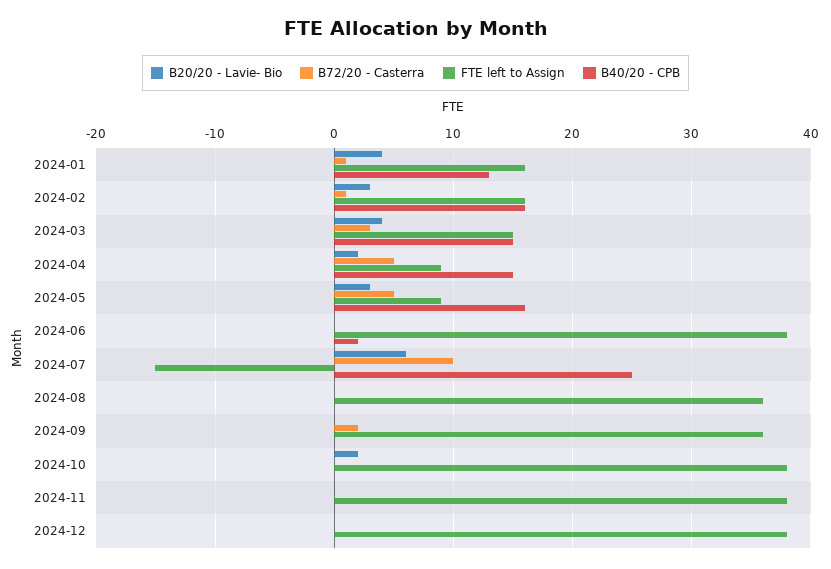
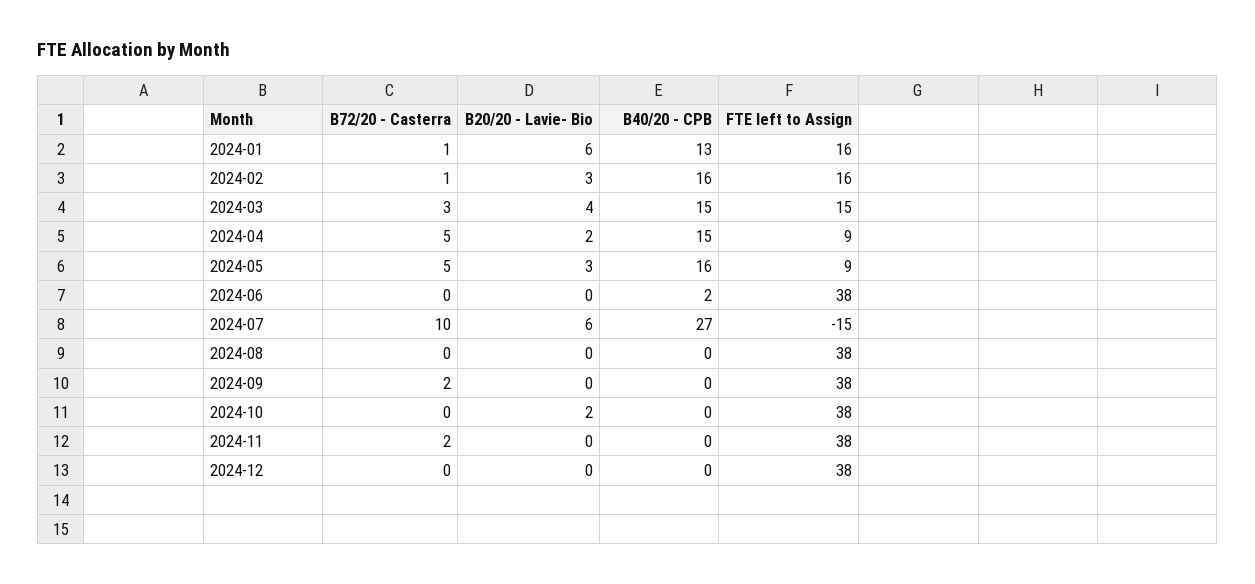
  {
    "B20/20 - Lavie- Bio": {
-     "2024-01": 4,
+     "2024-01": 6,
      "2024-02": 3,
      "2024-03": 4,
      "2024-04": 2,
      "2024-05": 3,
      "2024-06": 0,
      "2024-07": 6,
      "2024-08": 0,
      "2024-09": 0,
      "2024-10": 2,
      "2024-11": 0,
      "2024-12": 0
    },
    "B72/20 - Casterra": {
      "2024-01": 1,
      "2024-02": 1,
      "2024-03": 3,
      "2024-04": 5,
      "2024-05": 5,
      "2024-06": 0,
      "2024-07": 10,
      "2024-08": 0,
      "2024-09": 2,
      "2024-10": 0,
-     "2024-11": 0,
+     "2024-11": 2,
      "2024-12": 0
    },
    "FTE left to Assign": {
      "2024-01": 16,
      "2024-02": 16,
      "2024-03": 15,
      "2024-04": 9,
      "2024-05": 9,
      "2024-06": 38,
      "2024-07": -15,
-     "2024-08": 36,
+     "2024-08": 38,
-     "2024-09": 36,
+     "2024-09": 38,
      "2024-10": 38,
      "2024-11": 38,
      "2024-12": 38
    },
    "B40/20 - CPB": {
      "2024-01": 13,
      "2024-02": 16,
      "2024-03": 15,
      "2024-04": 15,
      "2024-05": 16,
      "2024-06": 2,
-     "2024-07": 25,
+     "2024-07": 27,
      "2024-08": 0,
      "2024-09": 0,
      "2024-10": 0,
      "2024-11": 0,
      "2024-12": 0
    }
  }

